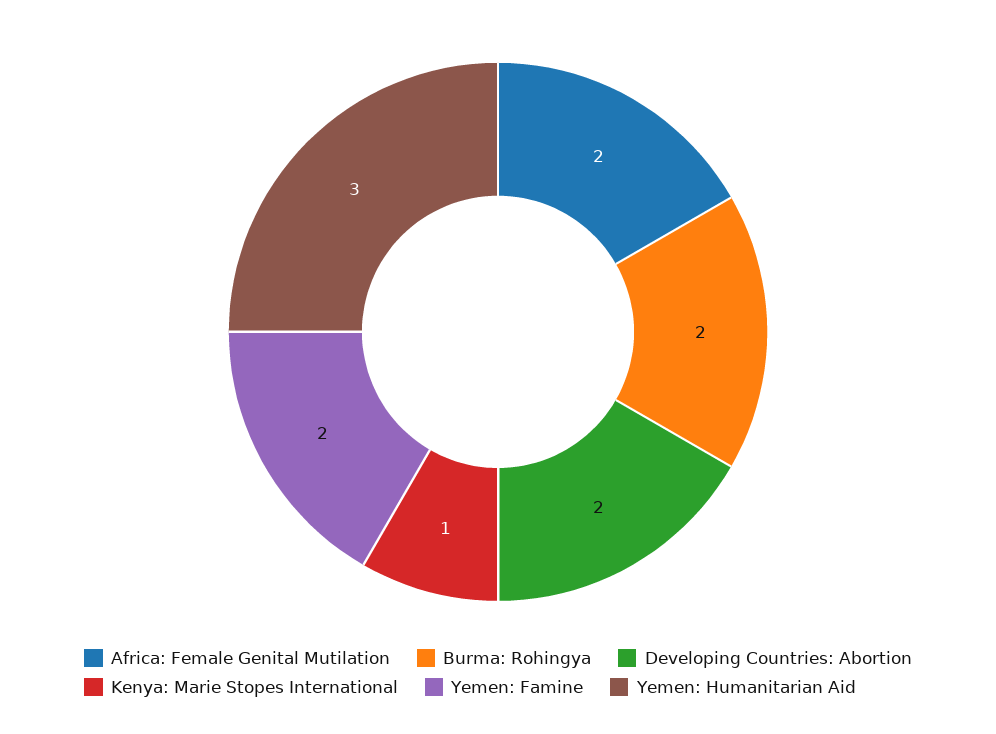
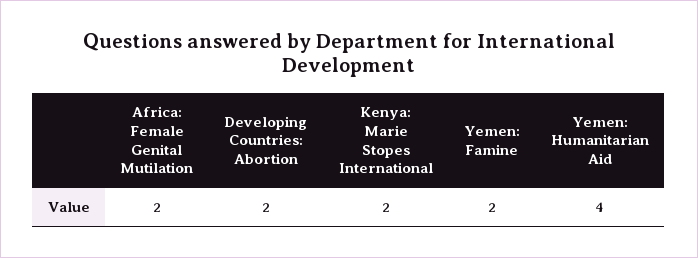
  {
    "Africa: Female Genital Mutilation": 2,
-   "Burma: Rohingya": 2,
    "Developing Countries: Abortion": 2,
-   "Kenya: Marie Stopes International": 1,
+   "Kenya: Marie Stopes International": 2,
    "Yemen: Famine": 2,
-   "Yemen: Humanitarian Aid": 3
+   "Yemen: Humanitarian Aid": 4
  }

